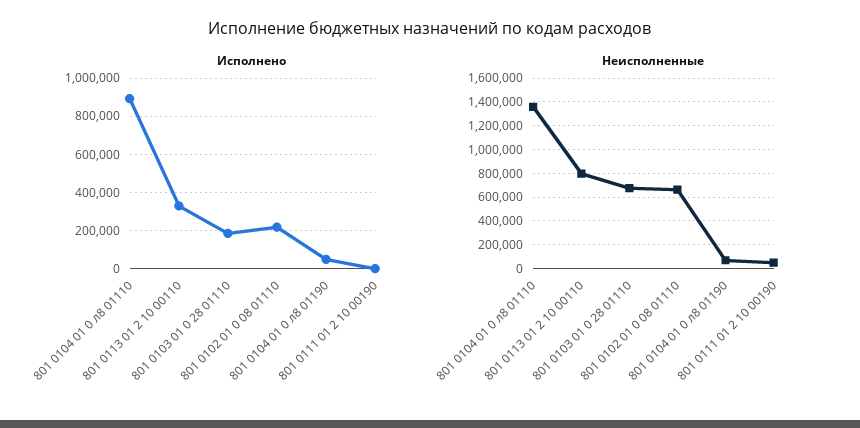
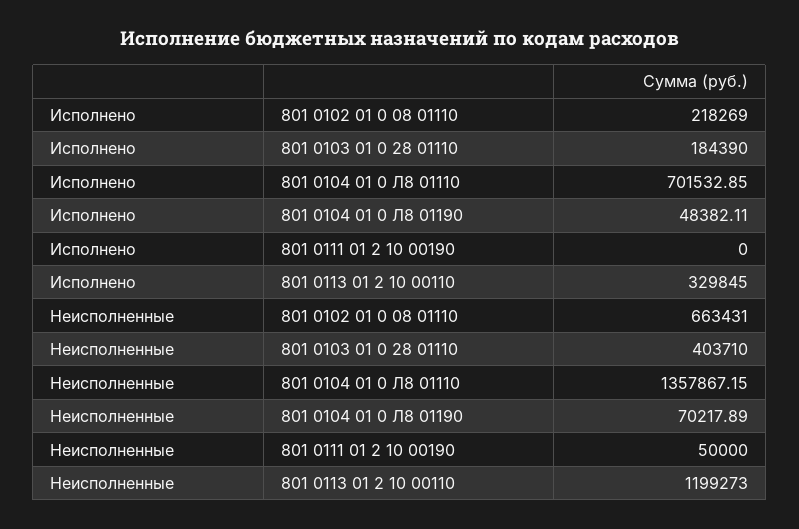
  {
    "Исполнено": {
-     "801 0104 01 0 л8 01110": 900000,
+     "801 0104 01 0 л8 01110": 701532.85,
      "801 0113 01 2 10 00110": 329845,
      "801 0103 01 0 28 01110": 184390,
      "801 0102 01 0 08 01110": 218269,
      "801 0104 01 0 л8 01190": 48382.11,
      "801 0111 01 2 10 00190": 0
    },
    "Неисполненные": {
      "801 0104 01 0 л8 01110": 1357867.15,
-     "801 0113 01 2 10 00110": 800000,
+     "801 0113 01 2 10 00110": 1199273,
-     "801 0103 01 0 28 01110": 700000,
+     "801 0103 01 0 28 01110": 403710,
      "801 0102 01 0 08 01110": 663431,
      "801 0104 01 0 л8 01190": 70217.89,
      "801 0111 01 2 10 00190": 50000
    }
  }

